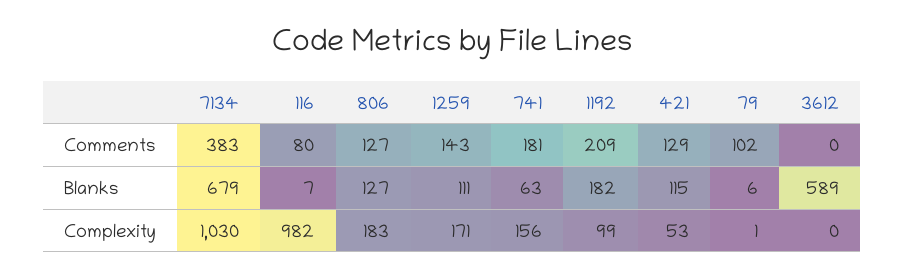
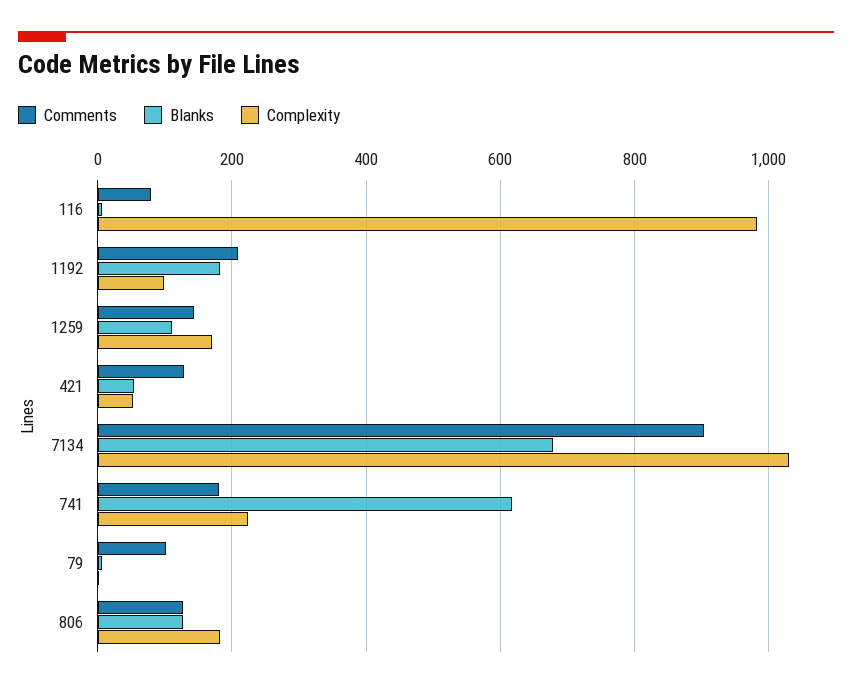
  {
    "Comments": {
-     "7134": 383,
+     "7134": 900,
      "116": 80,
      "806": 127,
      "1259": 143,
      "741": 181,
      "1192": 209,
      "421": 129,
-     "79": 102,
+     "79": 102
-     "3612": 0
    },
    "Blanks": {
      "7134": 679,
      "116": 7,
      "806": 127,
      "1259": 111,
-     "741": 63,
+     "741": 620,
      "1192": 182,
-     "421": 115,
+     "421": 60,
-     "79": 6,
+     "79": 6
-     "3612": 589
    },
    "Complexity": {
      "7134": 1030,
      "116": 982,
      "806": 183,
      "1259": 171,
-     "741": 156,
+     "741": 220,
      "1192": 99,
      "421": 53,
-     "79": 1,
+     "79": 1
-     "3612": 0
    }
  }

